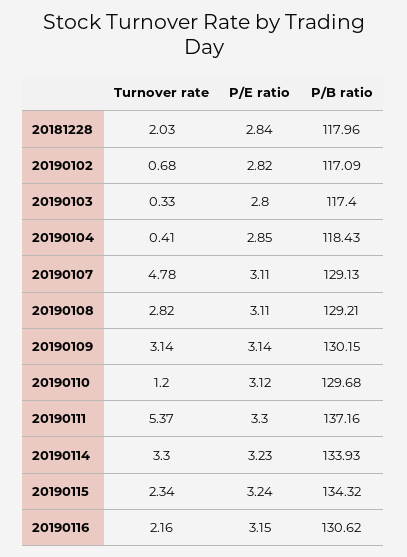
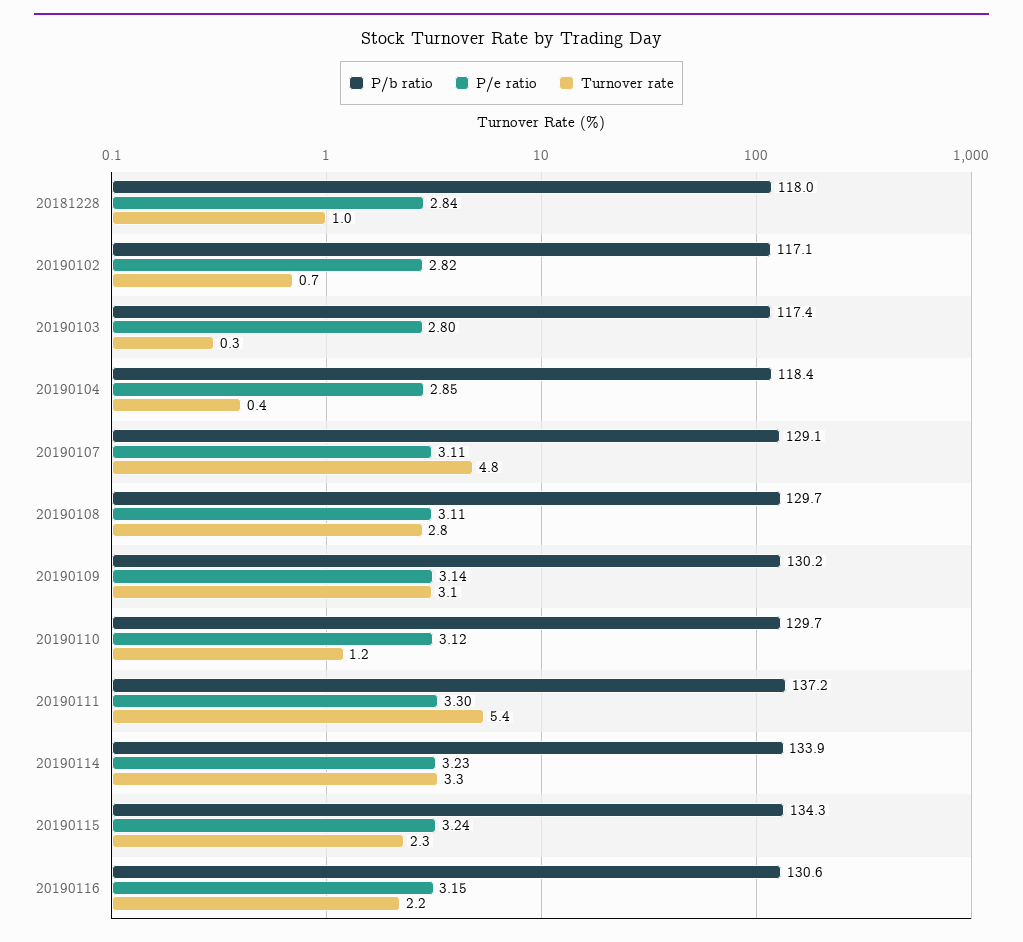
  {
    "Turnover rate": {
-     "20181228": 2.03,
+     "20181228": 1,
      "20190102": 0.68,
      "20190103": 0.33,
      "20190104": 0.41,
      "20190107": 4.78,
      "20190108": 2.82,
      "20190109": 3.14,
      "20190110": 1.2,
      "20190111": 5.37,
      "20190114": 3.3,
      "20190115": 2.34,
      "20190116": 2.16
    },
    "P/E ratio": {
      "20181228": 2.84,
      "20190102": 2.82,
      "20190103": 2.8,
      "20190104": 2.85,
      "20190107": 3.11,
      "20190108": 3.11,
      "20190109": 3.14,
      "20190110": 3.12,
      "20190111": 3.3,
      "20190114": 3.23,
      "20190115": 3.24,
      "20190116": 3.15
    },
    "P/B ratio": {
      "20181228": 117.96,
      "20190102": 117.09,
      "20190103": 117.4,
      "20190104": 118.43,
      "20190107": 129.13,
-     "20190108": 129.21,
+     "20190108": 129.7,
      "20190109": 130.15,
      "20190110": 129.68,
      "20190111": 137.16,
      "20190114": 133.93,
      "20190115": 134.32,
      "20190116": 130.62
    }
  }

